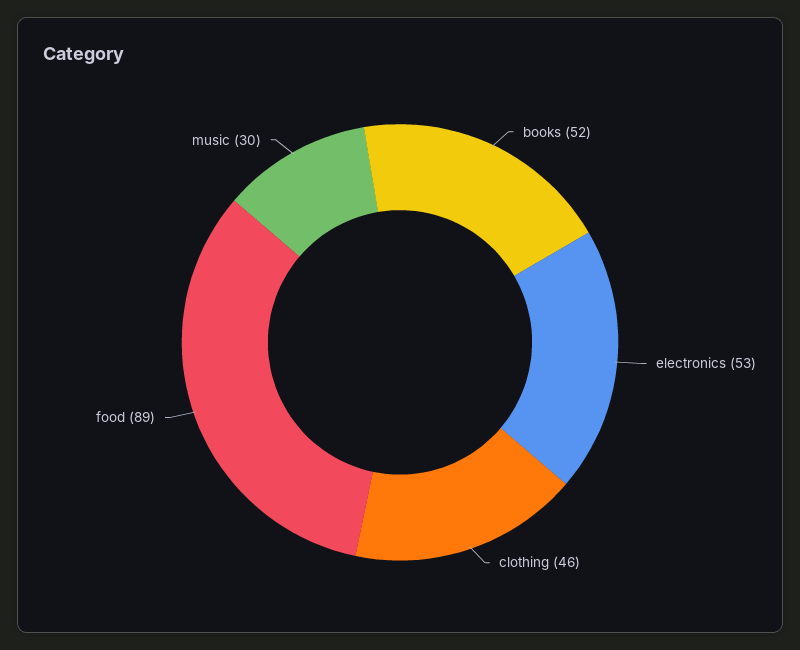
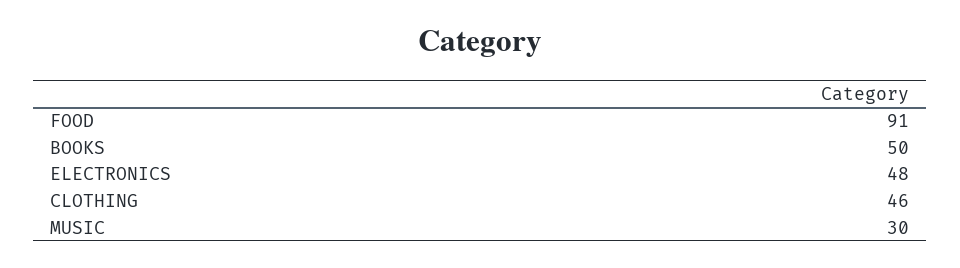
  {
-   "books": 52,
+   "books": 50,
-   "electronics": 53,
+   "electronics": 48,
    "clothing": 46,
-   "food": 89,
+   "food": 91,
    "music": 30
  }

